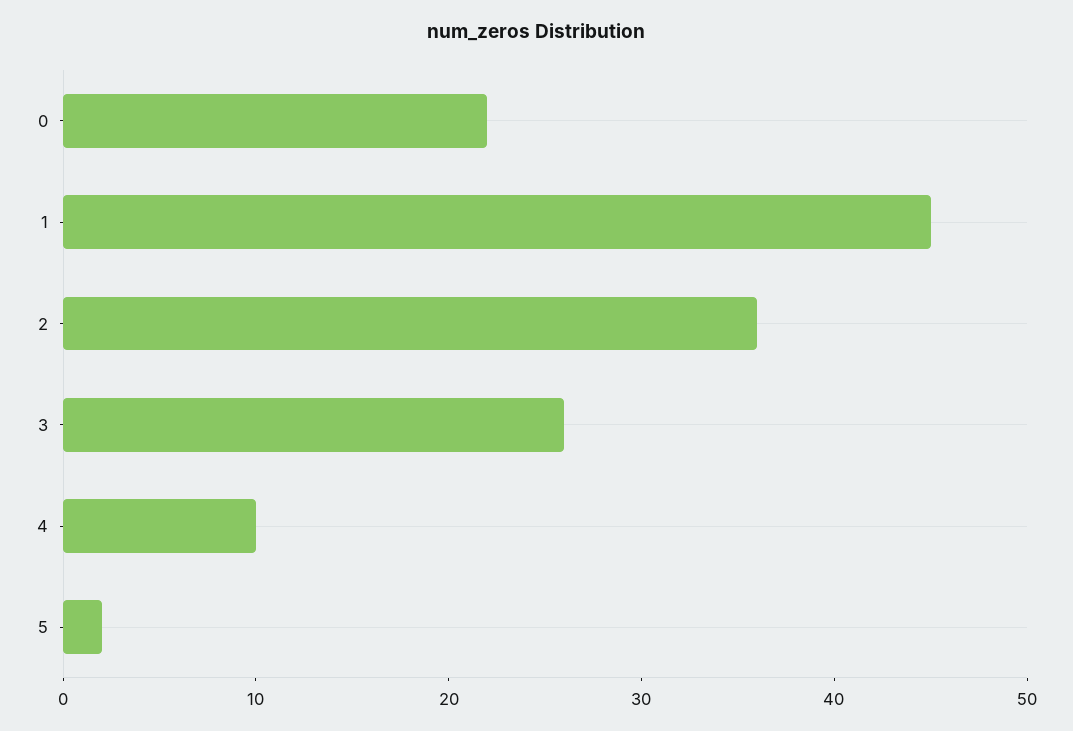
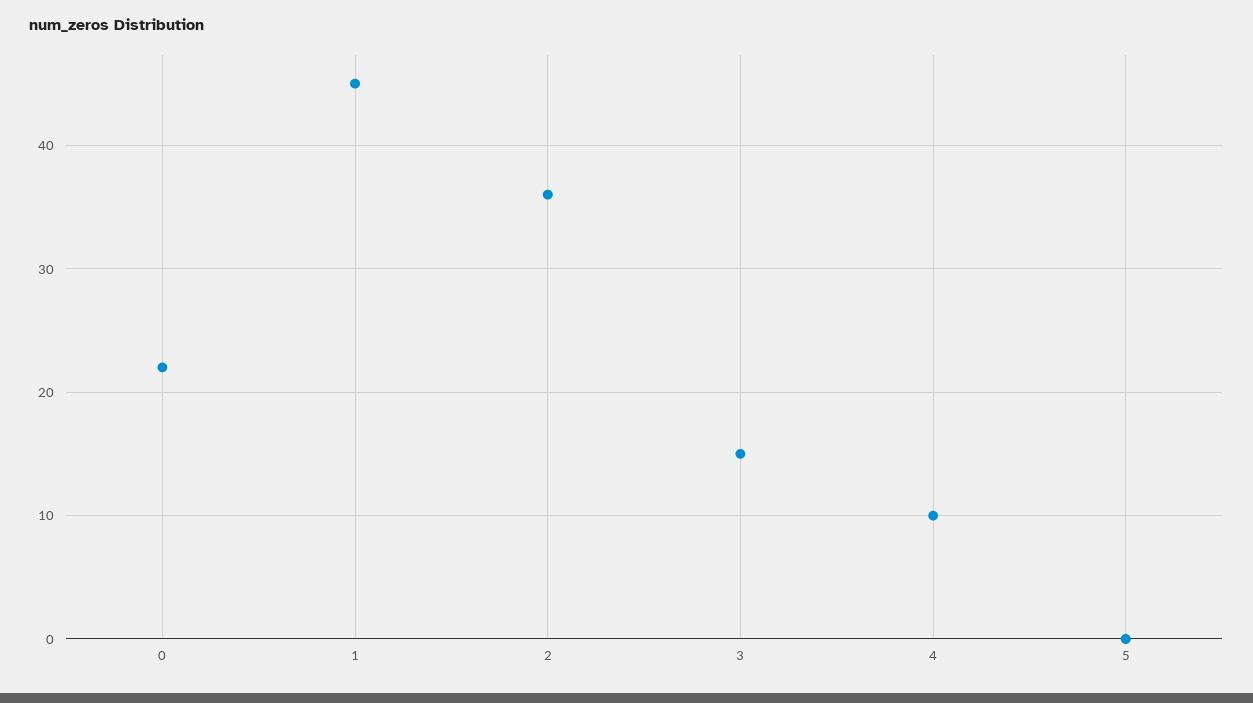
  {
    "0": 22,
    "1": 45,
    "2": 36,
-   "3": 26,
+   "3": 15,
    "4": 10,
-   "5": 2
+   "5": 0
  }

